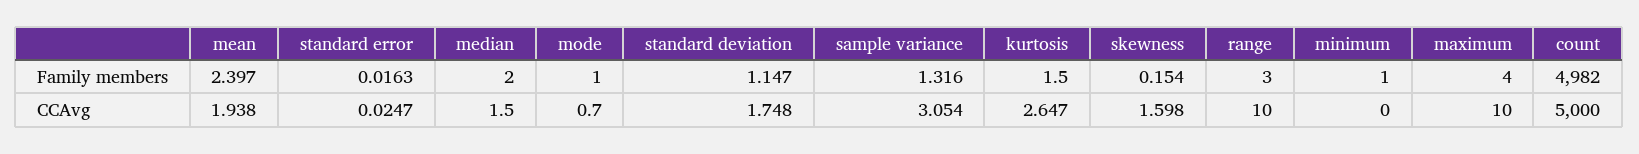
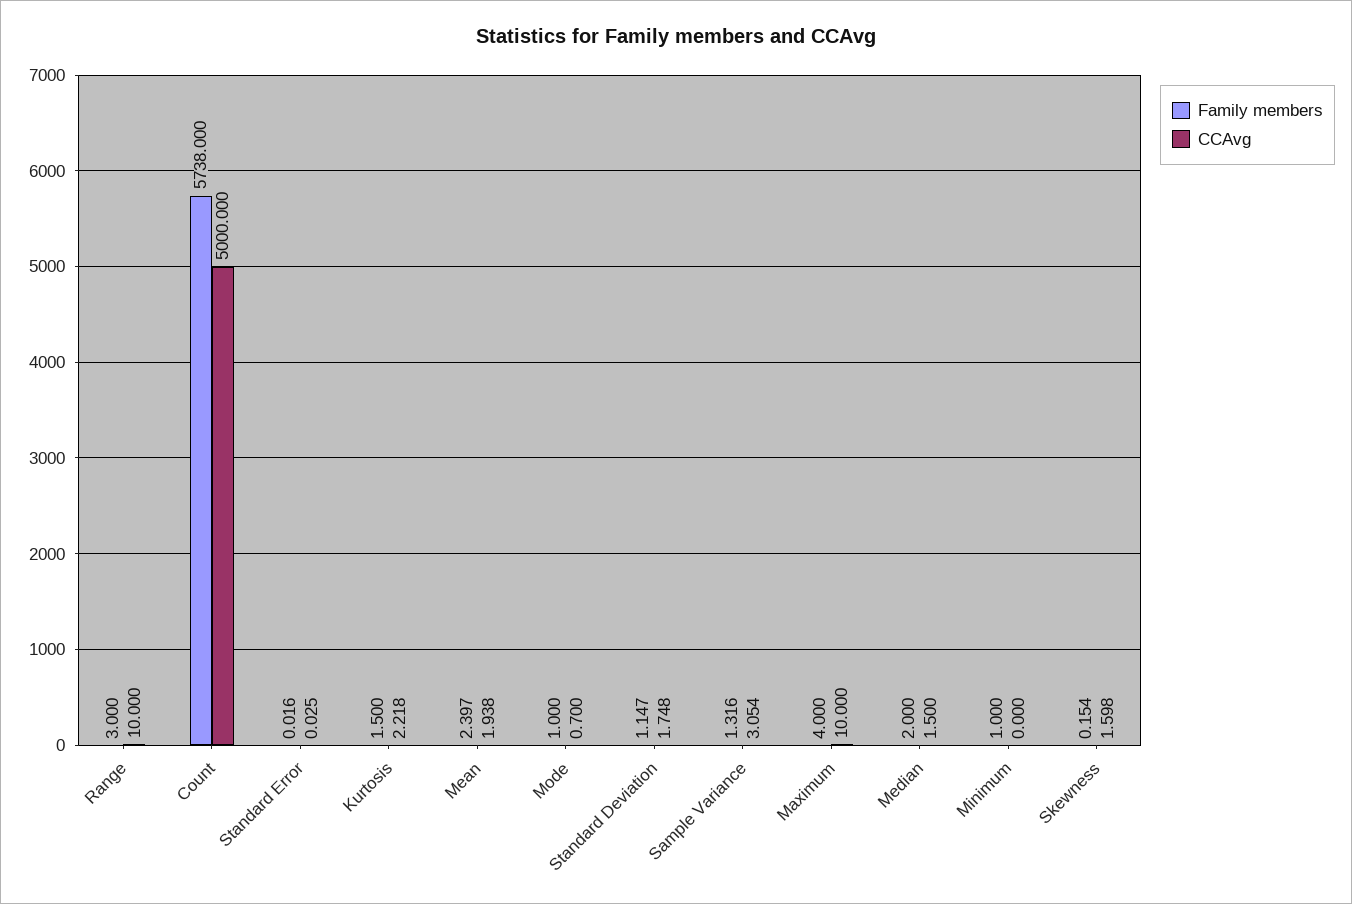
  {
    "Family members": {
      "mean": 2.397,
      "standard error": 0.0163,
      "median": 2,
      "mode": 1,
      "standard deviation": 1.147,
      "sample variance": 1.316,
      "kurtosis": 1.5,
      "skewness": 0.154,
      "range": 3,
      "minimum": 1,
      "maximum": 4,
-     "count": 4982
+     "count": 5738
    },
    "CCAvg": {
      "mean": 1.938,
      "standard error": 0.0247,
      "median": 1.5,
      "mode": 0.7,
      "standard deviation": 1.748,
      "sample variance": 3.054,
-     "kurtosis": 2.647,
+     "kurtosis": 2.218,
      "skewness": 1.598,
      "range": 10,
      "minimum": 0,
      "maximum": 10,
      "count": 5000
    }
  }

